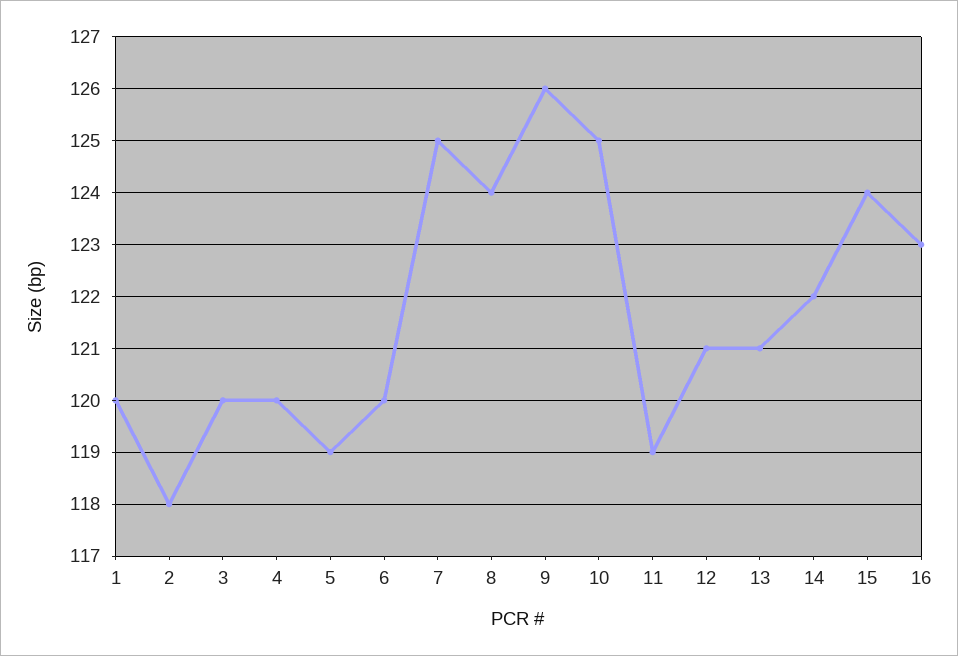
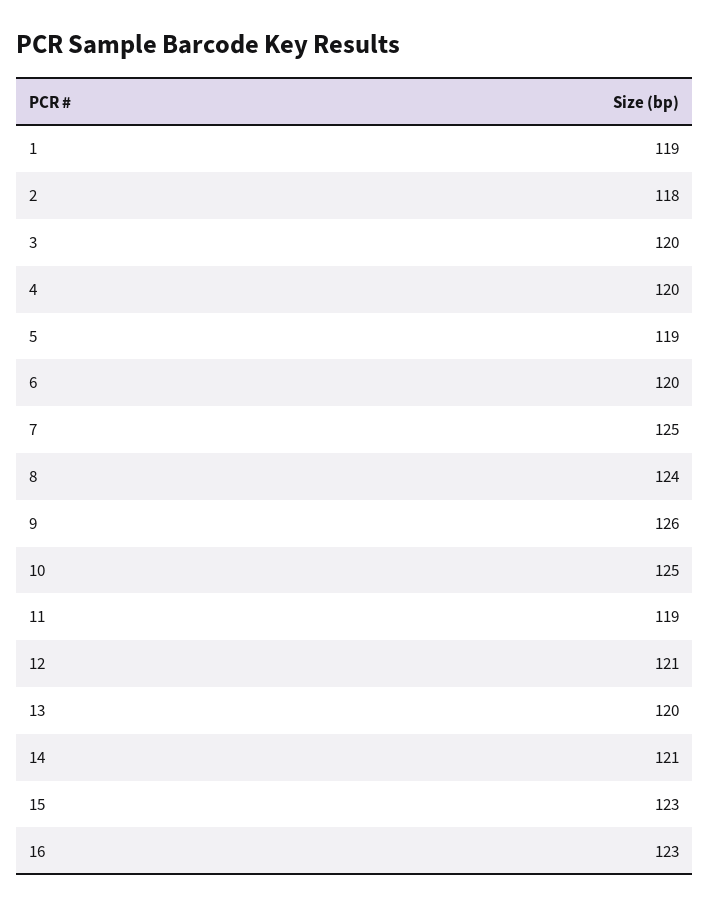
  {
-   "1": 120,
+   "1": 119,
    "2": 118,
    "3": 120,
    "4": 120,
    "5": 119,
    "6": 120,
    "7": 125,
    "8": 124,
    "9": 126,
    "10": 125,
    "11": 119,
    "12": 121,
-   "13": 121,
+   "13": 120,
-   "14": 122,
+   "14": 121,
-   "15": 124,
+   "15": 123,
    "16": 123
  }

